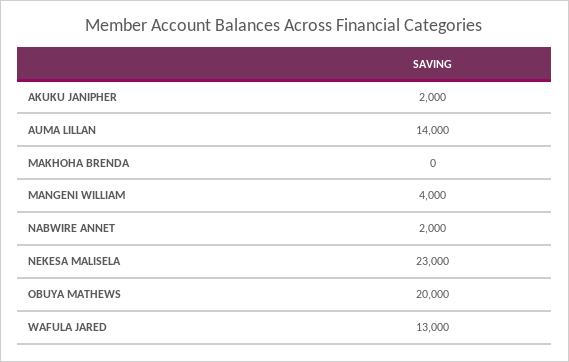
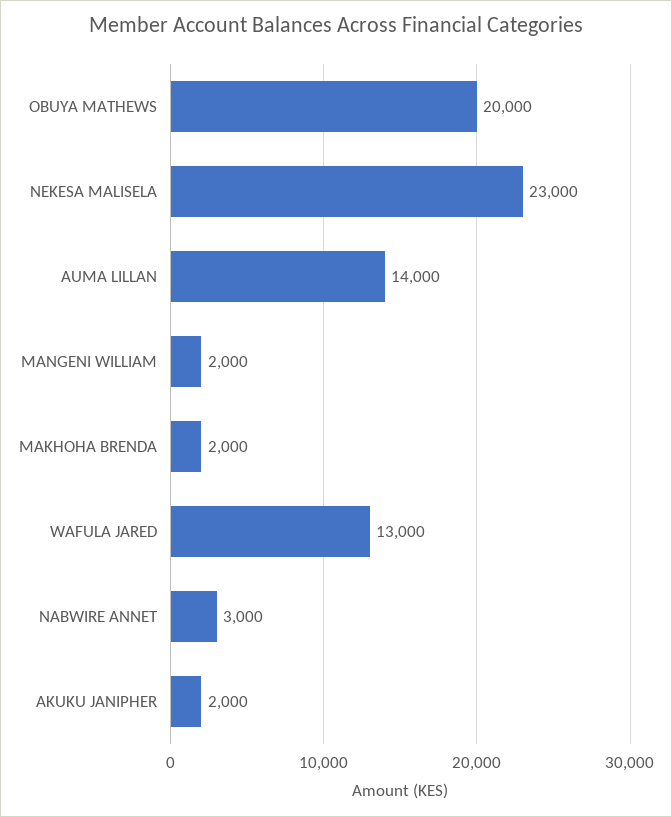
  {
    "AKUKU JANIPHER": 2000,
    "AUMA LILLAN": 14000,
-   "MAKHOHA BRENDA": 0,
+   "MAKHOHA BRENDA": 2000,
-   "MANGENI WILLIAM": 4000,
+   "MANGENI WILLIAM": 2000,
-   "NABWIRE ANNET": 2000,
+   "NABWIRE ANNET": 3000,
    "NEKESA MALISELA": 23000,
    "OBUYA MATHEWS": 20000,
    "WAFULA JARED": 13000
  }

